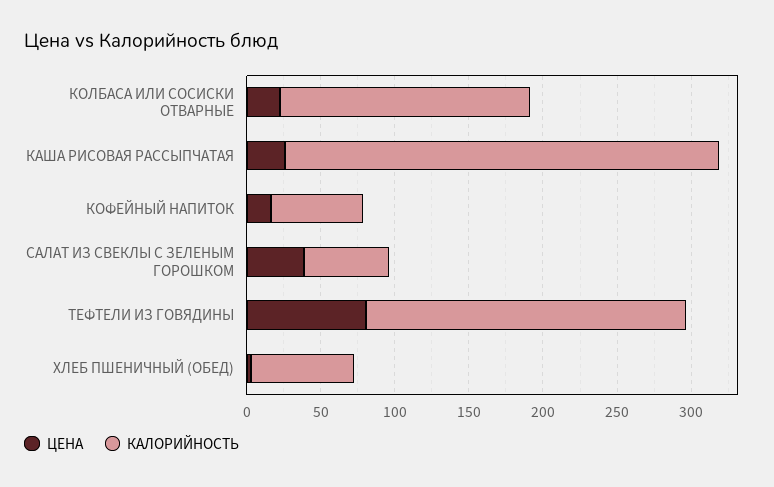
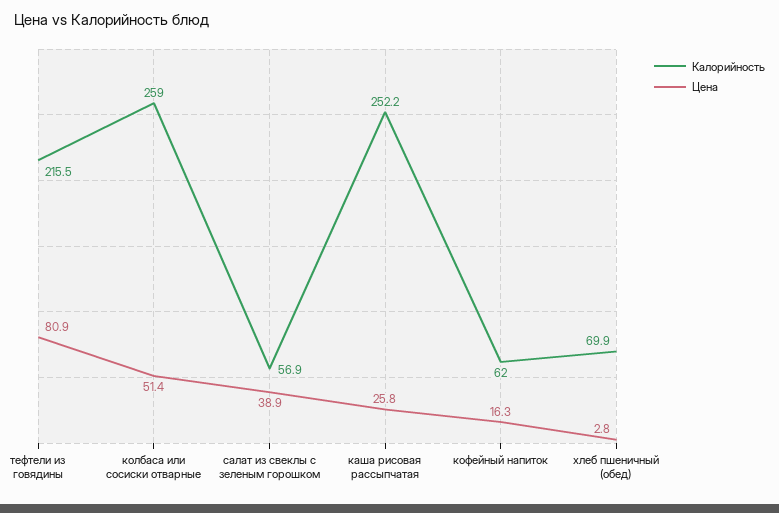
  {
    "ЦЕНА": {
-     "КОЛБАСА ИЛИ СОСИСКИ ОТВАРНЫЕ": 20,
+     "КОЛБАСА ИЛИ СОСИСКИ ОТВАРНЫЕ": 51.4,
      "КАША РИСОВАЯ РАССЫПЧАТАЯ": 25.8,
      "КОФЕЙНЫЙ НАПИТОК": 16.3,
      "САЛАТ ИЗ СВЕКЛЫ С ЗЕЛЕНЫМ ГОРОШКОМ": 38.9,
      "ТЕФТЕЛИ ИЗ ГОВЯДИНЫ": 80.9,
      "ХЛЕБ ПШЕНИЧНЫЙ (ОБЕД)": 2.8
    },
    "КАЛОРИЙНОСТЬ": {
-     "КОЛБАСА ИЛИ СОСИСКИ ОТВАРНЫЕ": 170,
+     "КОЛБАСА ИЛИ СОСИСКИ ОТВАРНЫЕ": 259,
-     "КАША РИСОВАЯ РАССЫПЧАТАЯ": 290,
+     "КАША РИСОВАЯ РАССЫПЧАТАЯ": 252.2,
      "КОФЕЙНЫЙ НАПИТОК": 62,
      "САЛАТ ИЗ СВЕКЛЫ С ЗЕЛЕНЫМ ГОРОШКОМ": 56.9,
      "ТЕФТЕЛИ ИЗ ГОВЯДИНЫ": 215.5,
      "ХЛЕБ ПШЕНИЧНЫЙ (ОБЕД)": 69.9
    }
  }

